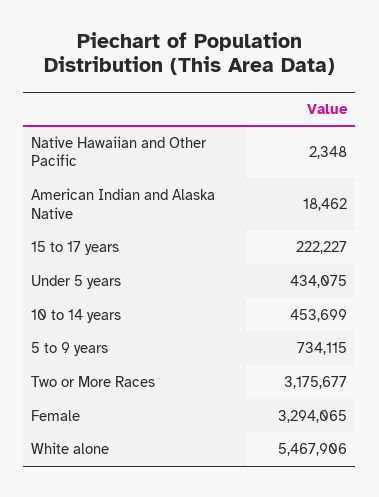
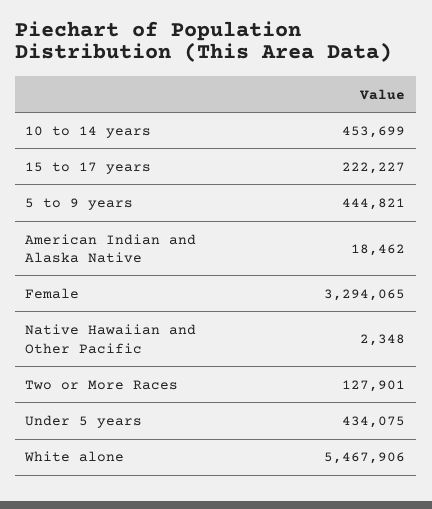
  {
    "Native Hawaiian and Other Pacific": 2348,
    "American Indian and Alaska Native": 18462,
    "15 to 17 years": 222227,
    "Under 5 years": 434075,
    "10 to 14 years": 453699,
-   "5 to 9 years": 734115,
+   "5 to 9 years": 444821,
-   "Two or More Races": 3175677,
+   "Two or More Races": 127901,
    "Female": 3294065,
    "White alone": 5467906
  }

